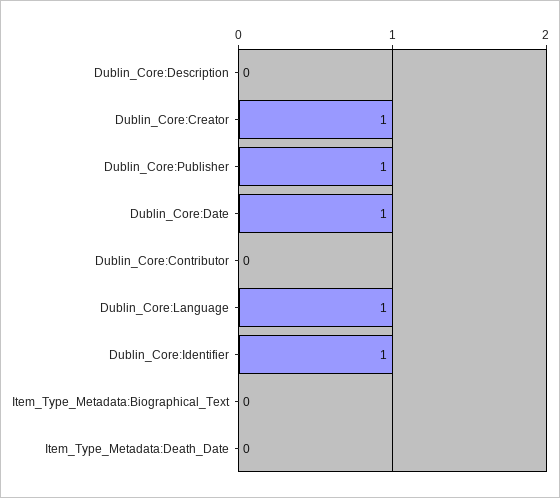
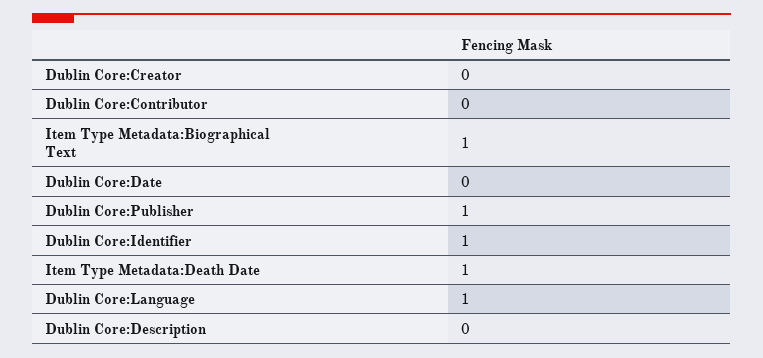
  {
    "Dublin_Core:Description": 0,
-   "Dublin_Core:Creator": 1,
+   "Dublin_Core:Creator": 0,
    "Dublin_Core:Publisher": 1,
-   "Dublin_Core:Date": 1,
+   "Dublin_Core:Date": 0,
    "Dublin_Core:Contributor": 0,
    "Dublin_Core:Language": 1,
    "Dublin_Core:Identifier": 1,
-   "Item_Type_Metadata:Biographical_Text": 0,
+   "Item_Type_Metadata:Biographical_Text": 1,
-   "Item_Type_Metadata:Death_Date": 0
+   "Item_Type_Metadata:Death_Date": 1
  }

